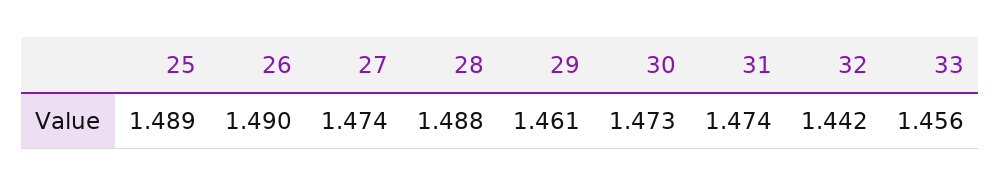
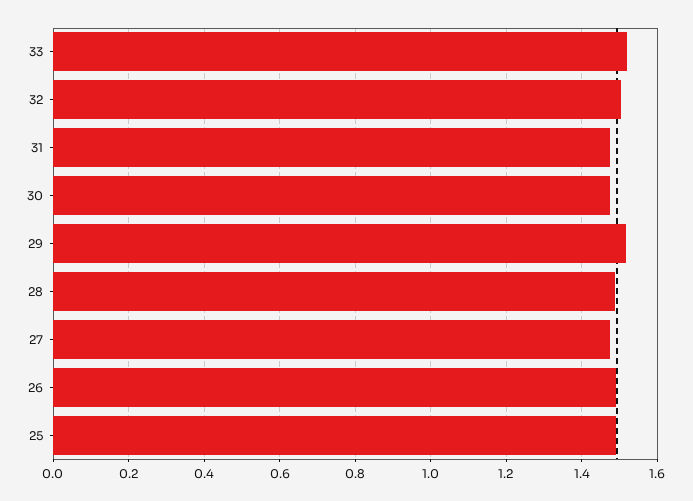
  {
    "25": 1.489,
    "26": 1.49,
    "27": 1.474,
    "28": 1.488,
-   "29": 1.461,
+   "29": 1.52,
    "30": 1.473,
    "31": 1.474,
-   "32": 1.442,
+   "32": 1.5,
-   "33": 1.456
+   "33": 1.52
  }

